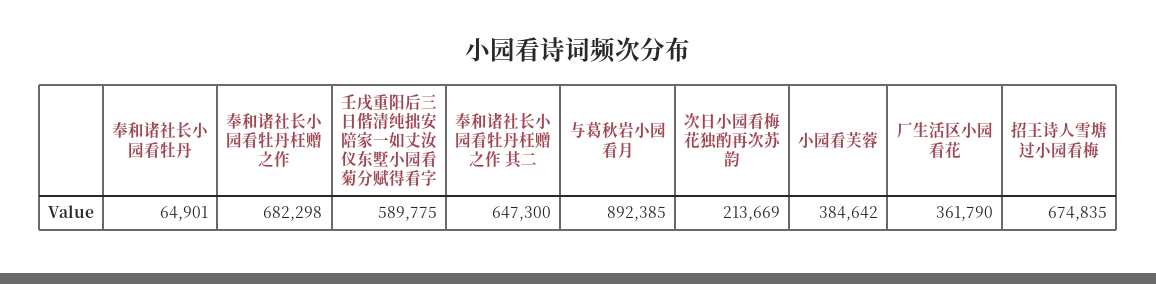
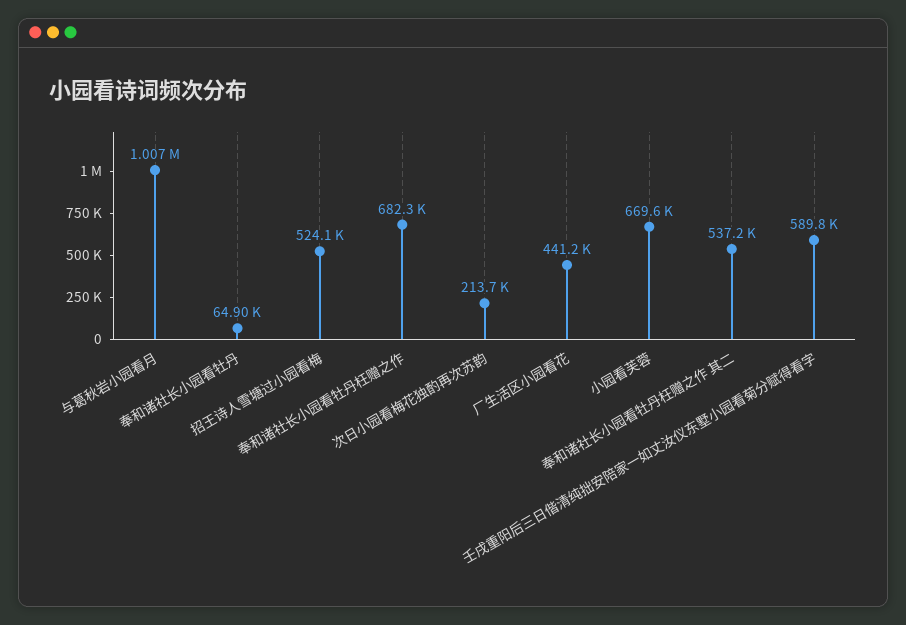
  {
    "奉和诸社长小园看牡丹": 64901,
    "奉和诸社长小园看牡丹枉赠之作": 682298,
    "壬戌重阳后三日偕清纯拙安陪家一如丈汝仪东墅小园看菊分赋得看字": 589775,
-   "奉和诸社长小园看牡丹枉赠之作 其二": 647300,
+   "奉和诸社长小园看牡丹枉赠之作 其二": 537200,
-   "与葛秋岩小园看月": 892385,
+   "与葛秋岩小园看月": 1007000,
    "次日小园看梅花独酌再次苏韵": 213669,
-   "小园看芙蓉": 384642,
+   "小园看芙蓉": 669600,
-   "厂生活区小园看花": 361790,
+   "厂生活区小园看花": 441200,
-   "招王诗人雪塘过小园看梅": 674835
+   "招王诗人雪塘过小园看梅": 524100
  }

